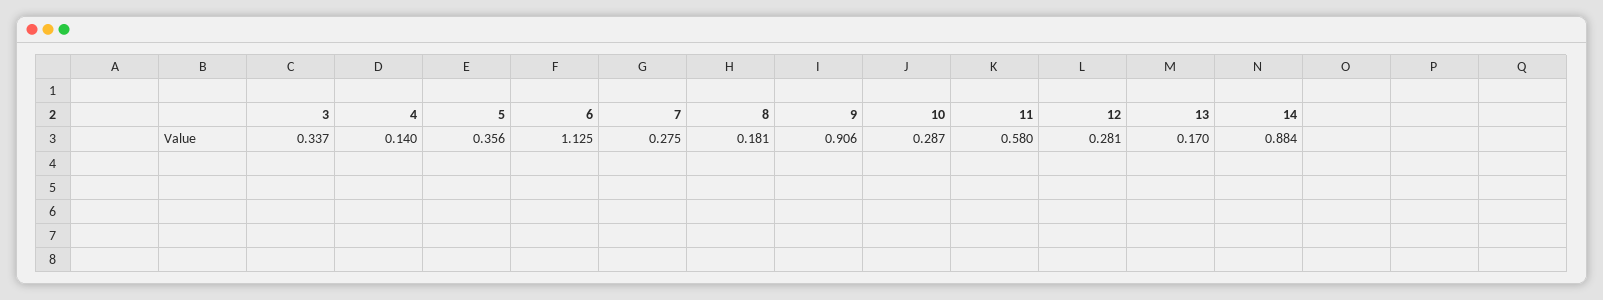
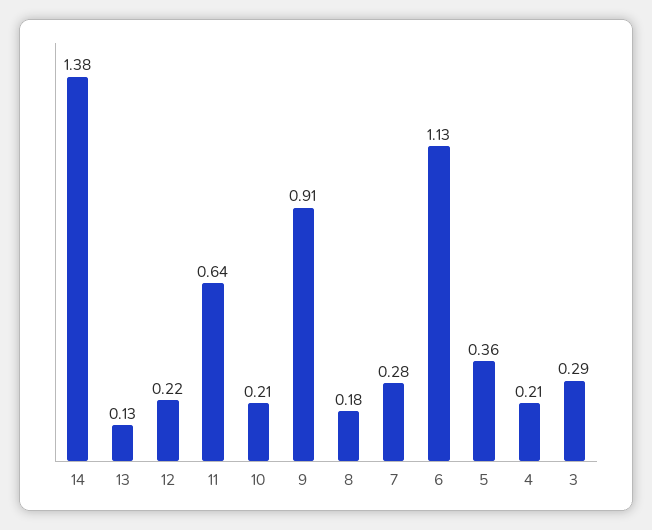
  {
-   "3": 0.337,
+   "3": 0.29,
-   "4": 0.14,
+   "4": 0.21,
    "5": 0.356,
    "6": 1.125,
    "7": 0.275,
    "8": 0.181,
    "9": 0.906,
-   "10": 0.287,
+   "10": 0.21,
-   "11": 0.58,
+   "11": 0.64,
-   "12": 0.281,
+   "12": 0.22,
-   "13": 0.17,
+   "13": 0.13,
-   "14": 0.884
+   "14": 1.38
  }

